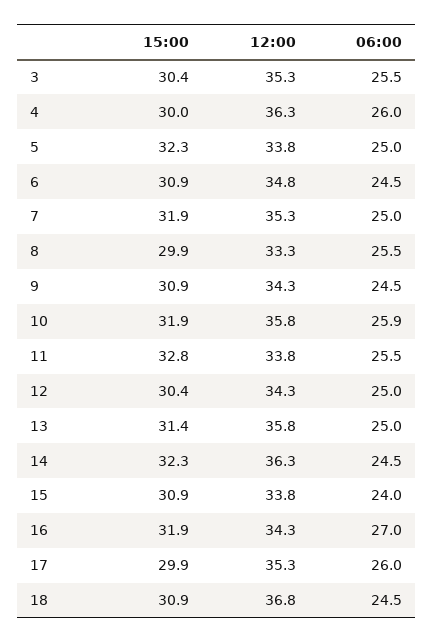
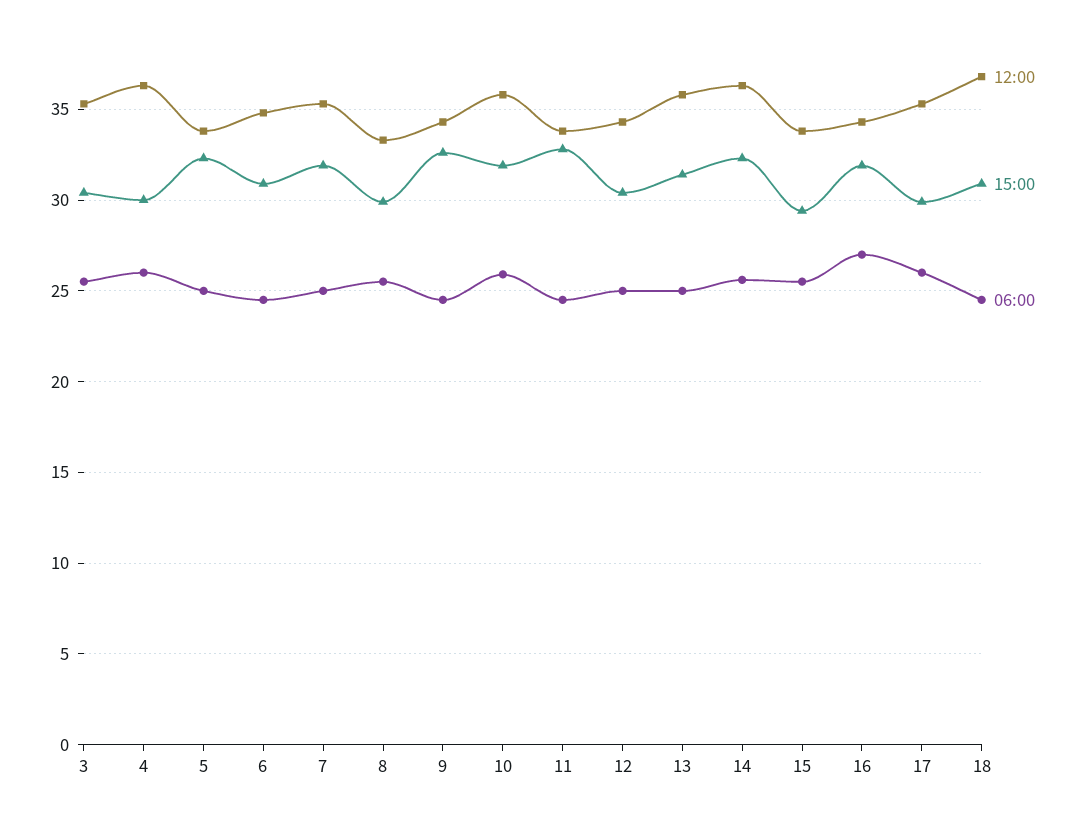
  {
    "15:00": {
      "3": 30.4,
      "4": 30,
      "5": 32.3,
      "6": 30.9,
      "7": 31.9,
      "8": 29.9,
-     "9": 30.9,
+     "9": 32.5,
      "10": 31.9,
      "11": 32.8,
      "12": 30.4,
      "13": 31.4,
      "14": 32.3,
-     "15": 30.9,
+     "15": 29.5,
      "16": 31.9,
      "17": 29.9,
      "18": 30.9
    },
    "12:00": {
      "3": 35.3,
      "4": 36.3,
      "5": 33.8,
      "6": 34.8,
      "7": 35.3,
      "8": 33.3,
      "9": 34.3,
      "10": 35.8,
      "11": 33.8,
      "12": 34.3,
      "13": 35.8,
      "14": 36.3,
      "15": 33.8,
      "16": 34.3,
      "17": 35.3,
      "18": 36.8
    },
    "06:00": {
      "3": 25.5,
      "4": 26,
      "5": 25,
      "6": 24.5,
      "7": 25,
      "8": 25.5,
      "9": 24.5,
      "10": 25.9,
-     "11": 25.5,
+     "11": 24.5,
      "12": 25,
      "13": 25,
-     "14": 24.5,
+     "14": 25.5,
-     "15": 24,
+     "15": 25.5,
      "16": 27,
      "17": 26,
      "18": 24.5
    }
  }

